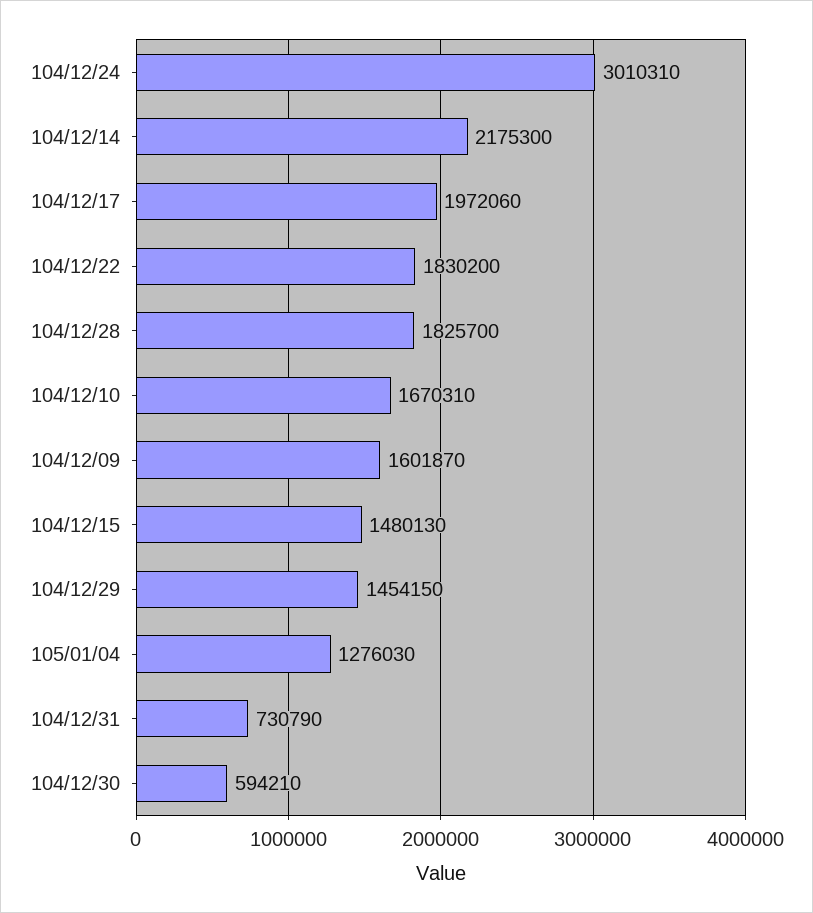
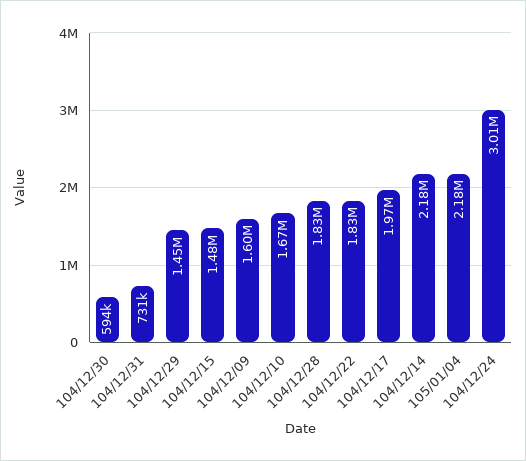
  {
    "104/12/24": 3010310,
    "104/12/14": 2175300,
    "104/12/17": 1972060,
    "104/12/22": 1830200,
    "104/12/28": 1825700,
    "104/12/10": 1670310,
    "104/12/09": 1601870,
    "104/12/15": 1480130,
    "104/12/29": 1454150,
-   "105/01/04": 1276030,
+   "105/01/04": 2180000,
    "104/12/31": 730790,
    "104/12/30": 594210
  }

